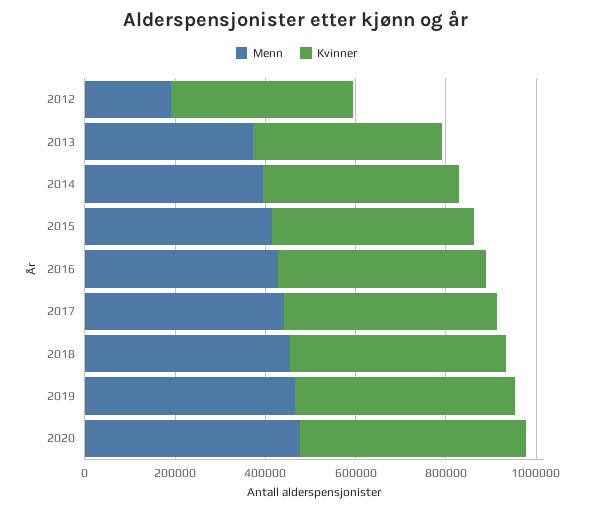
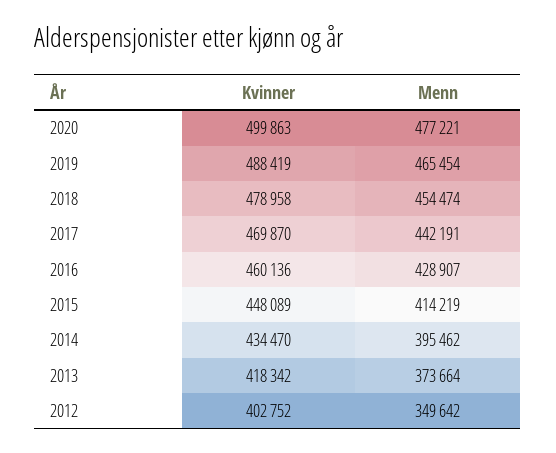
  {
    "Menn": {
-     "2012": 200000,
+     "2012": 349642,
      "2013": 373664,
      "2014": 395462,
      "2015": 414219,
      "2016": 428907,
      "2017": 442191,
      "2018": 454474,
      "2019": 465454,
      "2020": 477221
    },
    "Kvinner": {
      "2012": 402752,
      "2013": 418342,
      "2014": 434470,
      "2015": 448089,
      "2016": 460136,
      "2017": 469870,
      "2018": 478958,
      "2019": 488419,
      "2020": 499863
    }
  }

